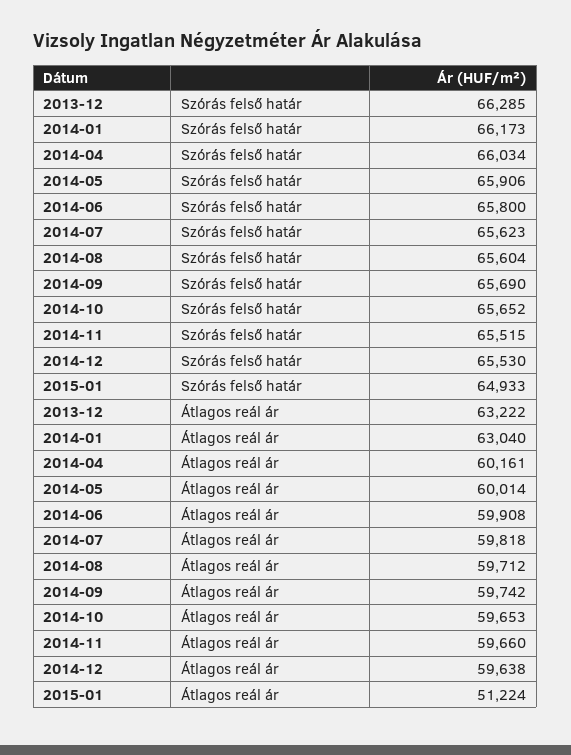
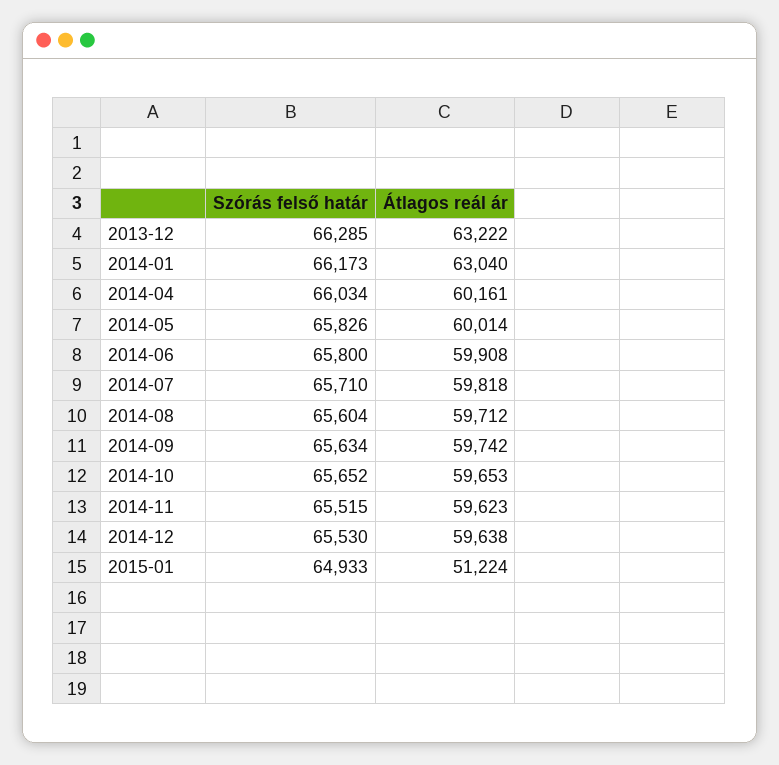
  {
    "2013-12": {
      "Szórás felső határ": 66285,
      "Átlagos reál ár": 63222
    },
    "2014-01": {
      "Szórás felső határ": 66173,
      "Átlagos reál ár": 63040
    },
    "2014-04": {
      "Szórás felső határ": 66034,
      "Átlagos reál ár": 60161
    },
    "2014-05": {
-     "Szórás felső határ": 65906,
+     "Szórás felső határ": 65826,
      "Átlagos reál ár": 60014
    },
    "2014-06": {
      "Szórás felső határ": 65800,
      "Átlagos reál ár": 59908
    },
    "2014-07": {
-     "Szórás felső határ": 65623,
+     "Szórás felső határ": 65710,
      "Átlagos reál ár": 59818
    },
    "2014-08": {
      "Szórás felső határ": 65604,
      "Átlagos reál ár": 59712
    },
    "2014-09": {
-     "Szórás felső határ": 65690,
+     "Szórás felső határ": 65634,
      "Átlagos reál ár": 59742
    },
    "2014-10": {
      "Szórás felső határ": 65652,
      "Átlagos reál ár": 59653
    },
    "2014-11": {
      "Szórás felső határ": 65515,
-     "Átlagos reál ár": 59660
+     "Átlagos reál ár": 59623
    },
    "2014-12": {
      "Szórás felső határ": 65530,
      "Átlagos reál ár": 59638
    },
    "2015-01": {
      "Szórás felső határ": 64933,
      "Átlagos reál ár": 51224
    }
  }

